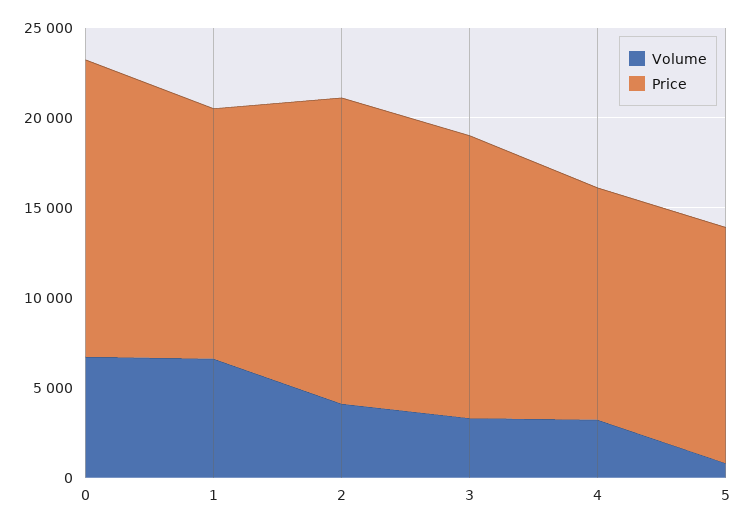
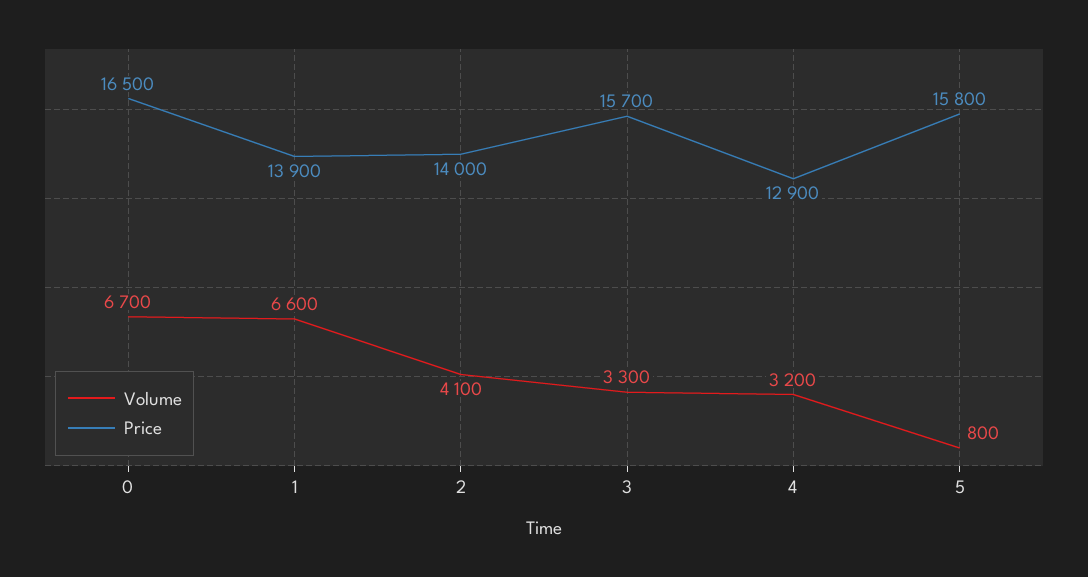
  {
    "Volume": {
      "0": 6700,
      "1": 6600,
      "2": 4100,
      "3": 3300,
      "4": 3200,
      "5": 800
    },
    "Price": {
      "0": 16500,
      "1": 13900,
-     "2": 17000,
+     "2": 14000,
      "3": 15700,
      "4": 12900,
-     "5": 13000
+     "5": 15800
    }
  }

